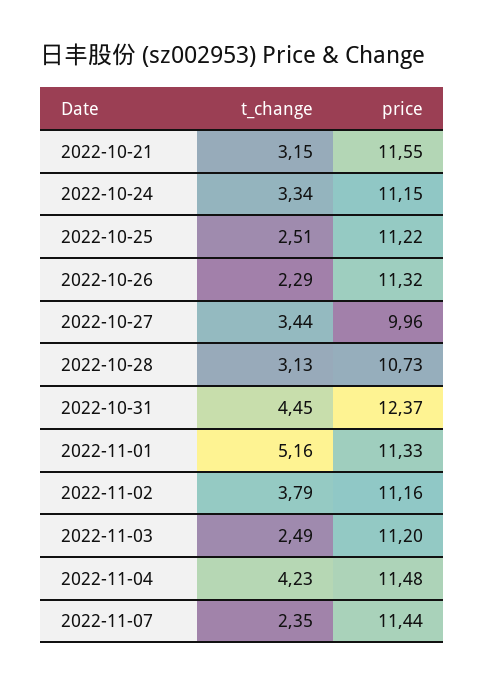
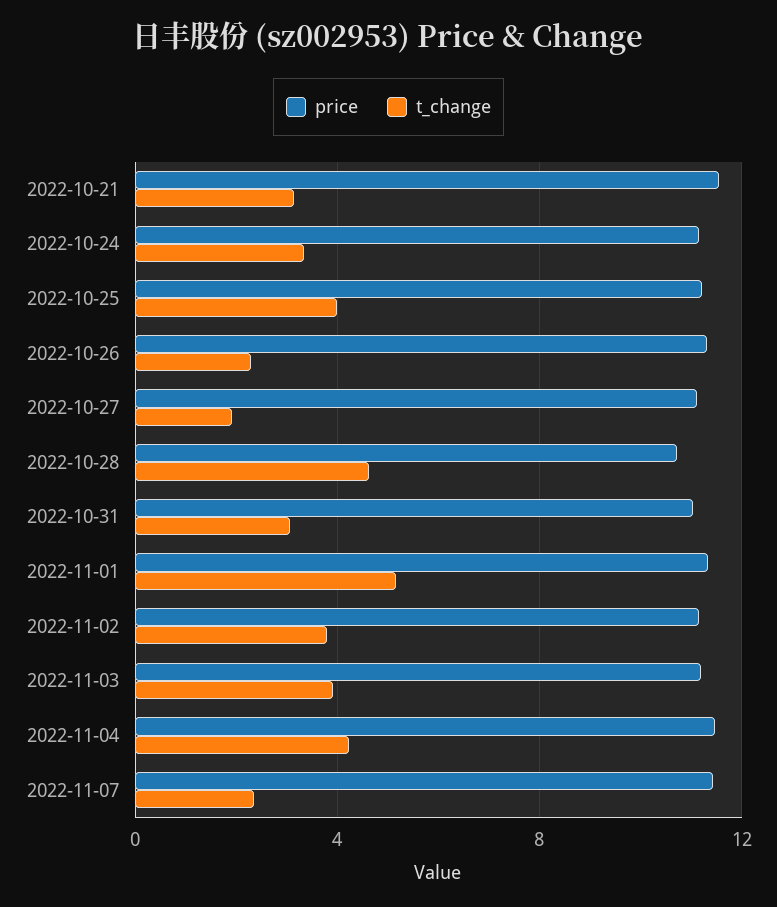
  {
    "t_change": {
      "2022-10-21": 3.15,
      "2022-10-24": 3.34,
-     "2022-10-25": 2.51,
+     "2022-10-25": 4,
      "2022-10-26": 2.29,
-     "2022-10-27": 3.44,
+     "2022-10-27": 2,
-     "2022-10-28": 3.13,
+     "2022-10-28": 4.5,
-     "2022-10-31": 4.45,
+     "2022-10-31": 3,
      "2022-11-01": 5.16,
      "2022-11-02": 3.79,
-     "2022-11-03": 2.49,
+     "2022-11-03": 4,
      "2022-11-04": 4.23,
      "2022-11-07": 2.35
    },
    "price": {
      "2022-10-21": 11.55,
      "2022-10-24": 11.15,
      "2022-10-25": 11.22,
      "2022-10-26": 11.32,
-     "2022-10-27": 9.96,
+     "2022-10-27": 11,
      "2022-10-28": 10.73,
-     "2022-10-31": 12.37,
+     "2022-10-31": 11,
      "2022-11-01": 11.33,
      "2022-11-02": 11.16,
      "2022-11-03": 11.2,
      "2022-11-04": 11.48,
      "2022-11-07": 11.44
    }
  }

